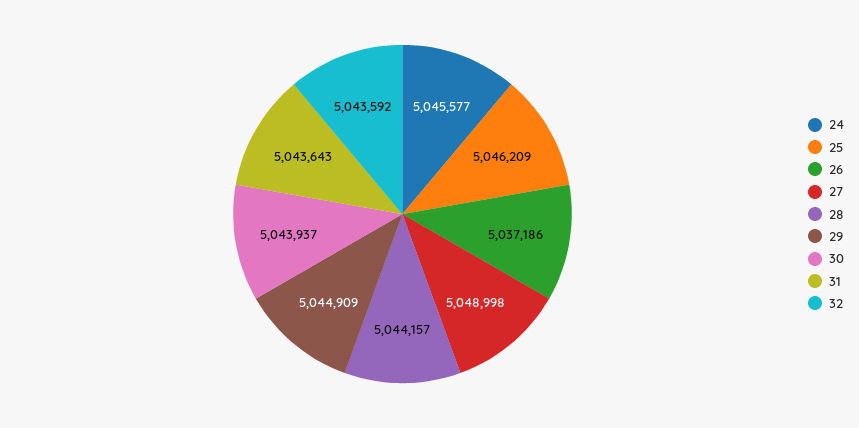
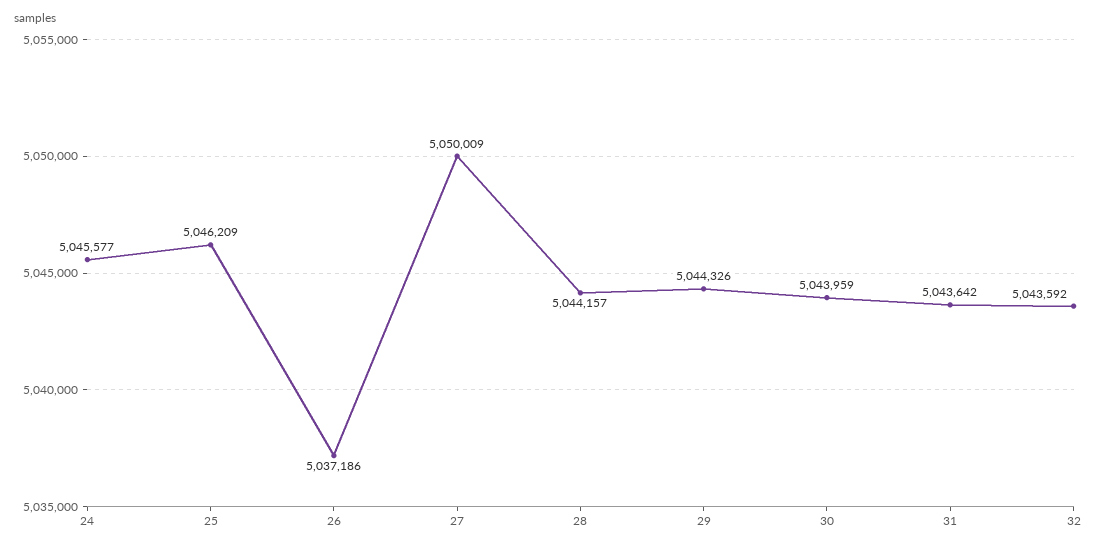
  {
    "24": 5045577,
    "25": 5046209,
    "26": 5037186,
-   "27": 5048998,
+   "27": 5050009,
    "28": 5044157,
-   "29": 5044909,
+   "29": 5044326,
-   "30": 5043937,
+   "30": 5043959,
-   "31": 5043643,
+   "31": 5043642,
    "32": 5043592
  }

